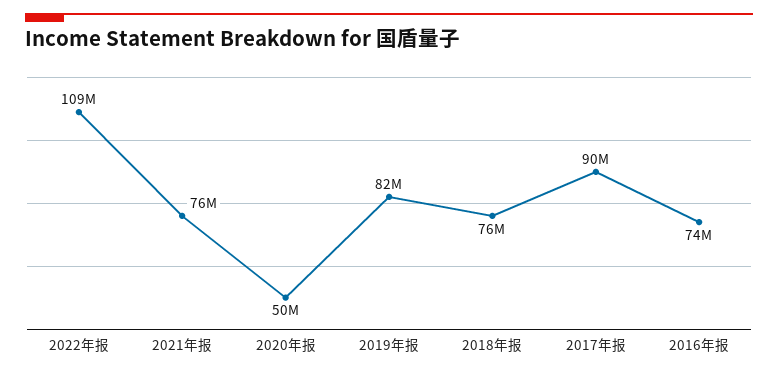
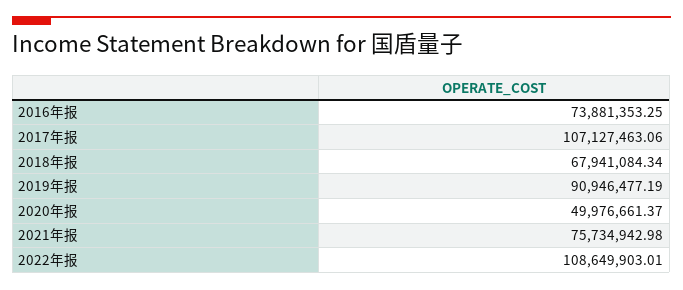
  {
    "2022年报": 108649903.01,
    "2021年报": 75734942.98,
    "2020年报": 49976661.37,
-   "2019年报": 82000000,
+   "2019年报": 90946477.19,
-   "2018年报": 76000000,
+   "2018年报": 67941084.34,
-   "2017年报": 90000000,
+   "2017年报": 107127463.06,
    "2016年报": 73881353.25
  }

